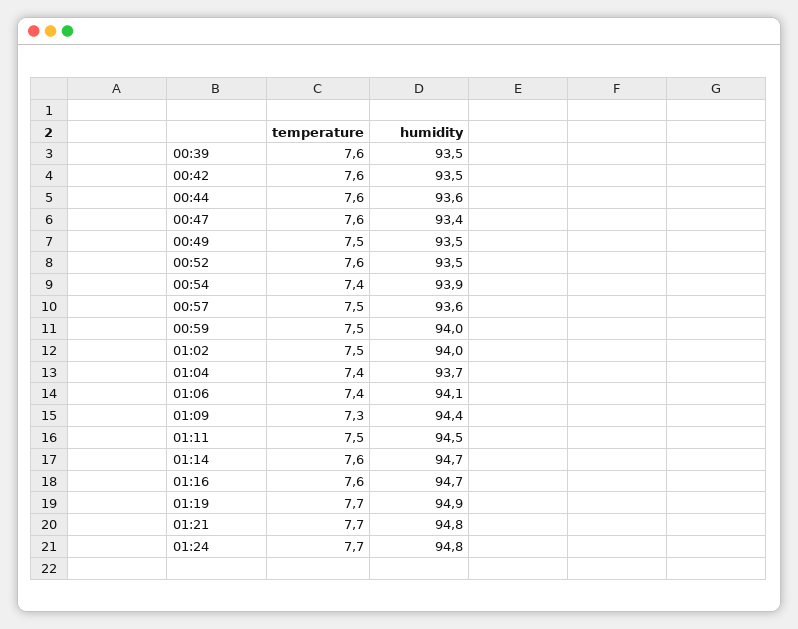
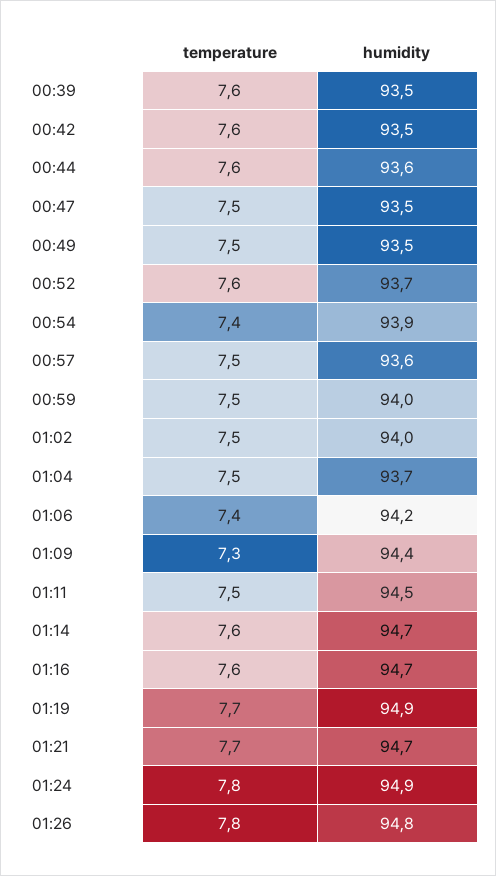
  {
    "temperature": {
      "00:39": 7.6,
      "00:42": 7.6,
      "00:44": 7.6,
-     "00:47": 7.6,
+     "00:47": 7.5,
      "00:49": 7.5,
      "00:52": 7.6,
      "00:54": 7.4,
      "00:57": 7.5,
      "00:59": 7.5,
      "01:02": 7.5,
-     "01:04": 7.4,
+     "01:04": 7.5,
      "01:06": 7.4,
      "01:09": 7.3,
      "01:11": 7.5,
      "01:14": 7.6,
      "01:16": 7.6,
      "01:19": 7.7,
      "01:21": 7.7,
-     "01:24": 7.7
+     "01:24": 7.8,
+     "01:26": 7.8
    },
    "humidity": {
      "00:39": 93.5,
      "00:42": 93.5,
      "00:44": 93.6,
-     "00:47": 93.4,
+     "00:47": 93.5,
      "00:49": 93.5,
-     "00:52": 93.5,
+     "00:52": 93.7,
      "00:54": 93.9,
      "00:57": 93.6,
      "00:59": 94,
      "01:02": 94,
      "01:04": 93.7,
-     "01:06": 94.1,
+     "01:06": 94.2,
      "01:09": 94.4,
      "01:11": 94.5,
      "01:14": 94.7,
      "01:16": 94.7,
      "01:19": 94.9,
-     "01:21": 94.8,
+     "01:21": 94.7,
-     "01:24": 94.8
+     "01:24": 94.9,
+     "01:26": 94.8
    }
  }

